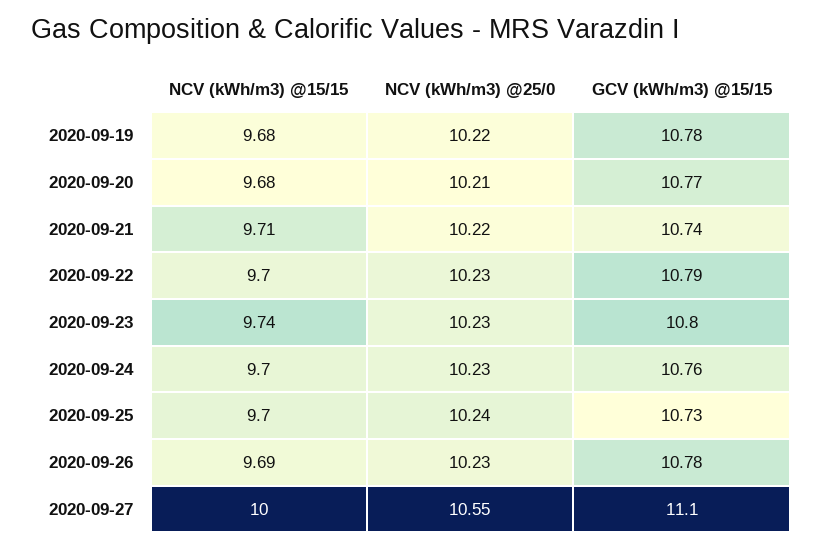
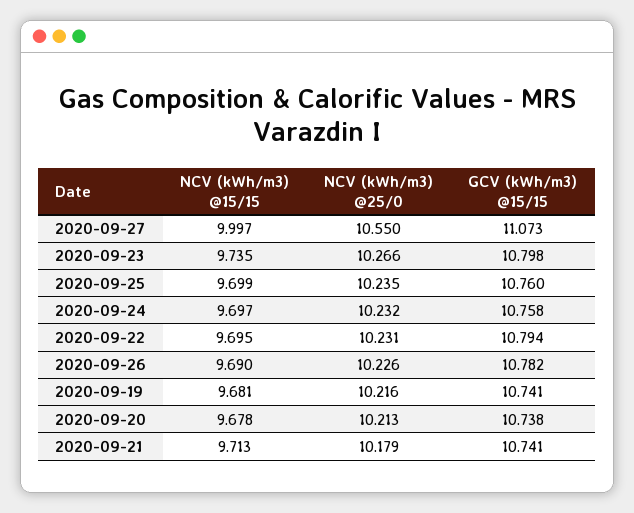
  {
    "NCV (kWh/m3) @15/15": {
      "2020-09-19": 9.681,
      "2020-09-20": 9.678,
      "2020-09-21": 9.713,
      "2020-09-22": 9.695,
      "2020-09-23": 9.735,
      "2020-09-24": 9.697,
      "2020-09-25": 9.699,
      "2020-09-26": 9.69,
      "2020-09-27": 9.997
    },
    "NCV (kWh/m3) @25/0": {
      "2020-09-19": 10.216,
      "2020-09-20": 10.213,
-     "2020-09-21": 10.22,
+     "2020-09-21": 10.179,
      "2020-09-22": 10.231,
-     "2020-09-23": 10.23,
+     "2020-09-23": 10.266,
      "2020-09-24": 10.232,
      "2020-09-25": 10.235,
      "2020-09-26": 10.226,
      "2020-09-27": 10.55
    },
    "GCV (kWh/m3) @15/15": {
-     "2020-09-19": 10.78,
+     "2020-09-19": 10.741,
-     "2020-09-20": 10.77,
+     "2020-09-20": 10.738,
      "2020-09-21": 10.741,
      "2020-09-22": 10.794,
      "2020-09-23": 10.798,
      "2020-09-24": 10.758,
-     "2020-09-25": 10.73,
+     "2020-09-25": 10.76,
      "2020-09-26": 10.782,
-     "2020-09-27": 11.1
+     "2020-09-27": 11.073
    }
  }

